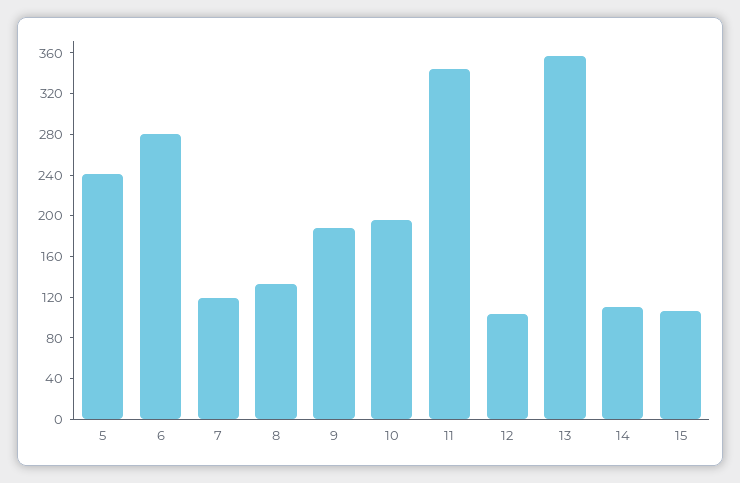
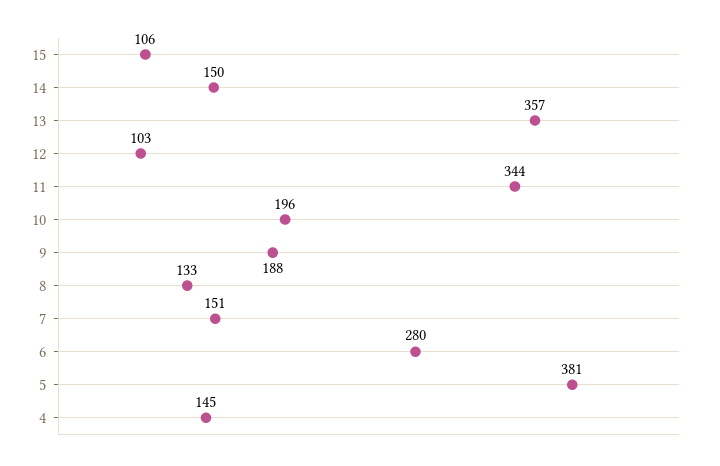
  {
-   "5": 240,
+   "5": 381,
    "6": 280,
-   "7": 120,
+   "7": 151,
    "8": 133,
    "9": 188,
    "10": 196,
    "11": 344,
    "12": 103,
    "13": 357,
-   "14": 110,
+   "14": 150,
-   "15": 106
+   "15": 106,
+   "4": 145
  }

